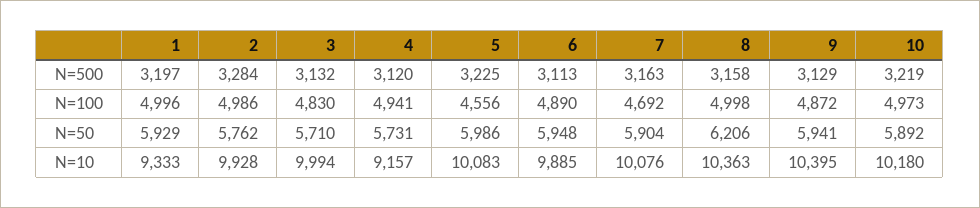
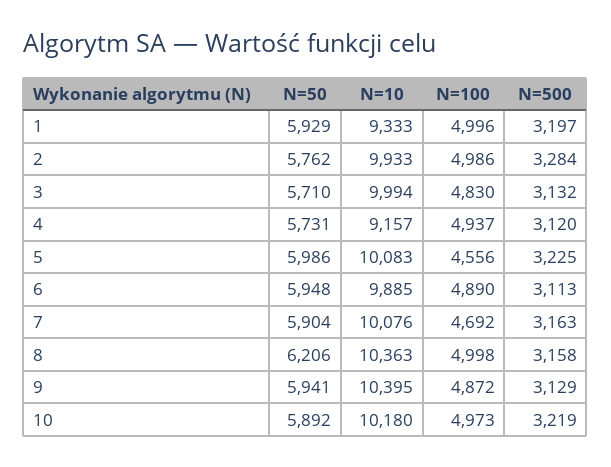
  {
    "1": {
      "N=500": 3197,
      "N=100": 4996,
      "N=50": 5929,
      "N=10": 9333
    },
    "2": {
      "N=500": 3284,
      "N=100": 4986,
      "N=50": 5762,
-     "N=10": 9928
+     "N=10": 9933
    },
    "3": {
      "N=500": 3132,
      "N=100": 4830,
      "N=50": 5710,
      "N=10": 9994
    },
    "4": {
      "N=500": 3120,
-     "N=100": 4941,
+     "N=100": 4937,
      "N=50": 5731,
      "N=10": 9157
    },
    "5": {
      "N=500": 3225,
      "N=100": 4556,
      "N=50": 5986,
      "N=10": 10083
    },
    "6": {
      "N=500": 3113,
      "N=100": 4890,
      "N=50": 5948,
      "N=10": 9885
    },
    "7": {
      "N=500": 3163,
      "N=100": 4692,
      "N=50": 5904,
      "N=10": 10076
    },
    "8": {
      "N=500": 3158,
      "N=100": 4998,
      "N=50": 6206,
      "N=10": 10363
    },
    "9": {
      "N=500": 3129,
      "N=100": 4872,
      "N=50": 5941,
      "N=10": 10395
    },
    "10": {
      "N=500": 3219,
      "N=100": 4973,
      "N=50": 5892,
      "N=10": 10180
    }
  }

